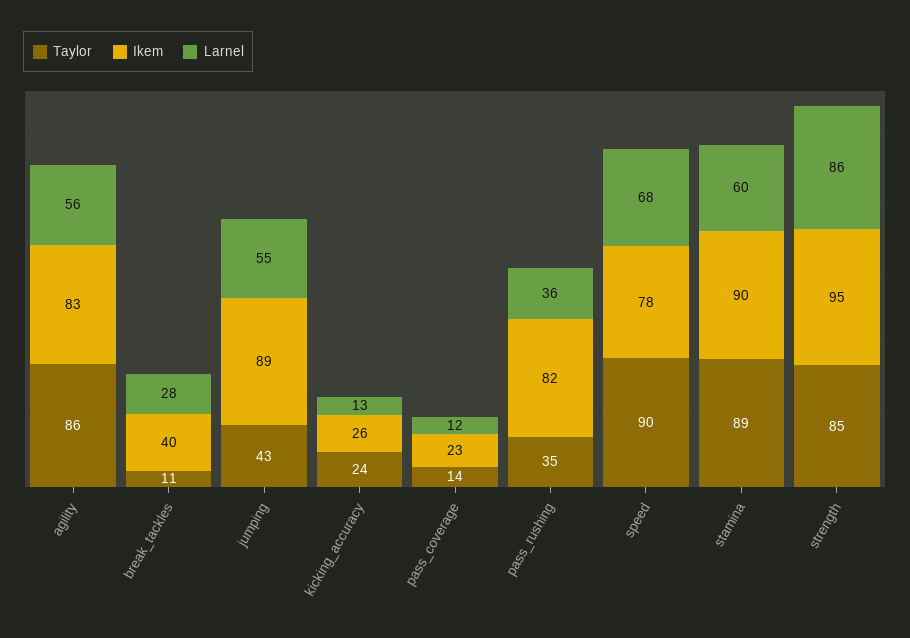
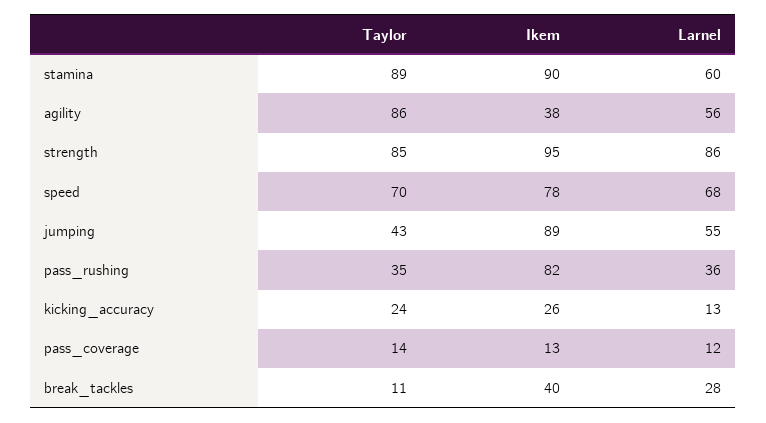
  {
    "Taylor": {
      "agility": 86,
      "break_tackles": 11,
      "jumping": 43,
      "kicking_accuracy": 24,
      "pass_coverage": 14,
      "pass_rushing": 35,
-     "speed": 90,
+     "speed": 70,
      "stamina": 89,
      "strength": 85
    },
    "Ikem": {
-     "agility": 83,
+     "agility": 38,
      "break_tackles": 40,
      "jumping": 89,
      "kicking_accuracy": 26,
-     "pass_coverage": 23,
+     "pass_coverage": 13,
      "pass_rushing": 82,
      "speed": 78,
      "stamina": 90,
      "strength": 95
    },
    "Larnel": {
      "agility": 56,
      "break_tackles": 28,
      "jumping": 55,
      "kicking_accuracy": 13,
      "pass_coverage": 12,
      "pass_rushing": 36,
      "speed": 68,
      "stamina": 60,
      "strength": 86
    }
  }

